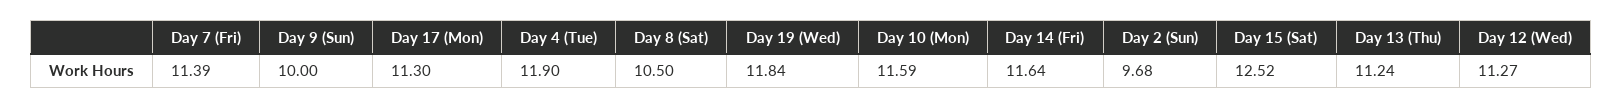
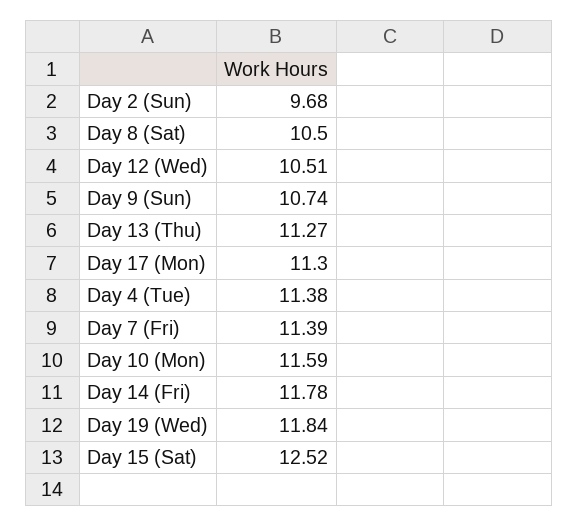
  {
    "Day 7 (Fri)": 11.39,
-   "Day 9 (Sun)": 10,
+   "Day 9 (Sun)": 10.74,
    "Day 17 (Mon)": 11.3,
-   "Day 4 (Tue)": 11.9,
+   "Day 4 (Tue)": 11.38,
    "Day 8 (Sat)": 10.5,
    "Day 19 (Wed)": 11.84,
    "Day 10 (Mon)": 11.59,
-   "Day 14 (Fri)": 11.64,
+   "Day 14 (Fri)": 11.78,
    "Day 2 (Sun)": 9.68,
    "Day 15 (Sat)": 12.52,
-   "Day 13 (Thu)": 11.24,
+   "Day 13 (Thu)": 11.27,
-   "Day 12 (Wed)": 11.27
+   "Day 12 (Wed)": 10.51
  }

